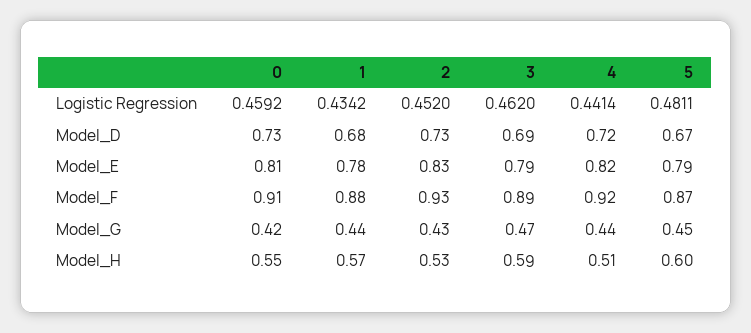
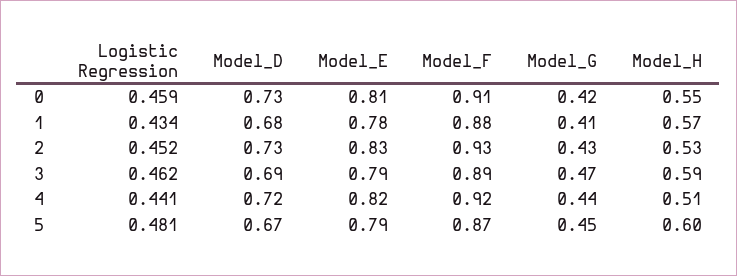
  {
    "0": {
      "Logistic Regression": 0.4592,
      "Model_D": 0.73,
      "Model_E": 0.81,
      "Model_F": 0.91,
      "Model_G": 0.42,
      "Model_H": 0.55
    },
    "1": {
      "Logistic Regression": 0.4342,
      "Model_D": 0.68,
      "Model_E": 0.78,
      "Model_F": 0.88,
-     "Model_G": 0.44,
+     "Model_G": 0.41,
      "Model_H": 0.57
    },
    "2": {
      "Logistic Regression": 0.452,
      "Model_D": 0.73,
      "Model_E": 0.83,
      "Model_F": 0.93,
      "Model_G": 0.43,
      "Model_H": 0.53
    },
    "3": {
      "Logistic Regression": 0.462,
      "Model_D": 0.69,
      "Model_E": 0.79,
      "Model_F": 0.89,
      "Model_G": 0.47,
      "Model_H": 0.59
    },
    "4": {
      "Logistic Regression": 0.4414,
      "Model_D": 0.72,
      "Model_E": 0.82,
      "Model_F": 0.92,
      "Model_G": 0.44,
      "Model_H": 0.51
    },
    "5": {
      "Logistic Regression": 0.4811,
      "Model_D": 0.67,
      "Model_E": 0.79,
      "Model_F": 0.87,
      "Model_G": 0.45,
      "Model_H": 0.6
    }
  }

